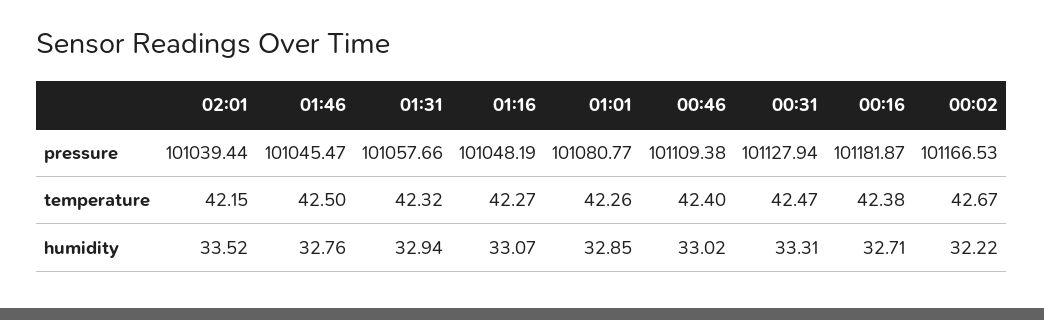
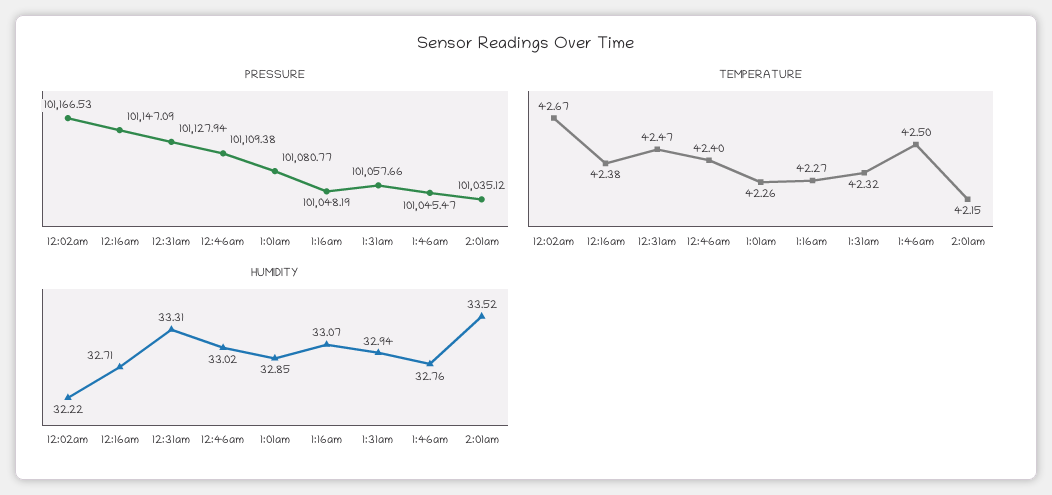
  {
    "pressure": {
-     "02:01": 101039.44,
+     "02:01": 101035.12,
      "01:46": 101045.47,
      "01:31": 101057.66,
      "01:16": 101048.19,
      "01:01": 101080.77,
      "00:46": 101109.38,
      "00:31": 101127.94,
-     "00:16": 101181.87,
+     "00:16": 101147.09,
      "00:02": 101166.53
    },
    "temperature": {
      "02:01": 42.15,
      "01:46": 42.5,
      "01:31": 42.32,
      "01:16": 42.27,
      "01:01": 42.26,
      "00:46": 42.4,
      "00:31": 42.47,
      "00:16": 42.38,
      "00:02": 42.67
    },
    "humidity": {
      "02:01": 33.52,
      "01:46": 32.76,
      "01:31": 32.94,
      "01:16": 33.07,
      "01:01": 32.85,
      "00:46": 33.02,
      "00:31": 33.31,
      "00:16": 32.71,
      "00:02": 32.22
    }
  }

